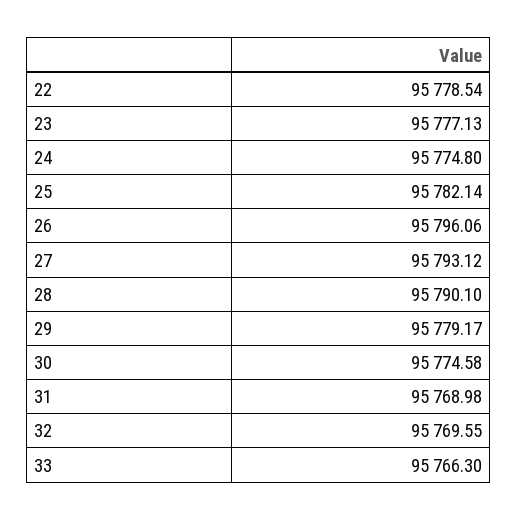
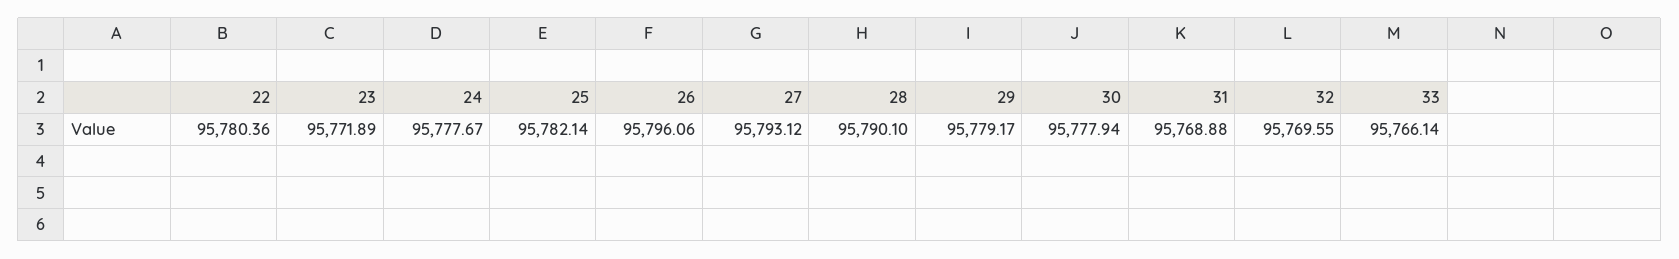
  {
-   "22": 95778.54,
+   "22": 95780.36,
-   "23": 95777.13,
+   "23": 95771.89,
-   "24": 95774.8,
+   "24": 95777.67,
    "25": 95782.14,
    "26": 95796.06,
    "27": 95793.12,
    "28": 95790.1,
    "29": 95779.17,
-   "30": 95774.58,
+   "30": 95777.94,
-   "31": 95768.98,
+   "31": 95768.88,
    "32": 95769.55,
-   "33": 95766.3
+   "33": 95766.14
  }

